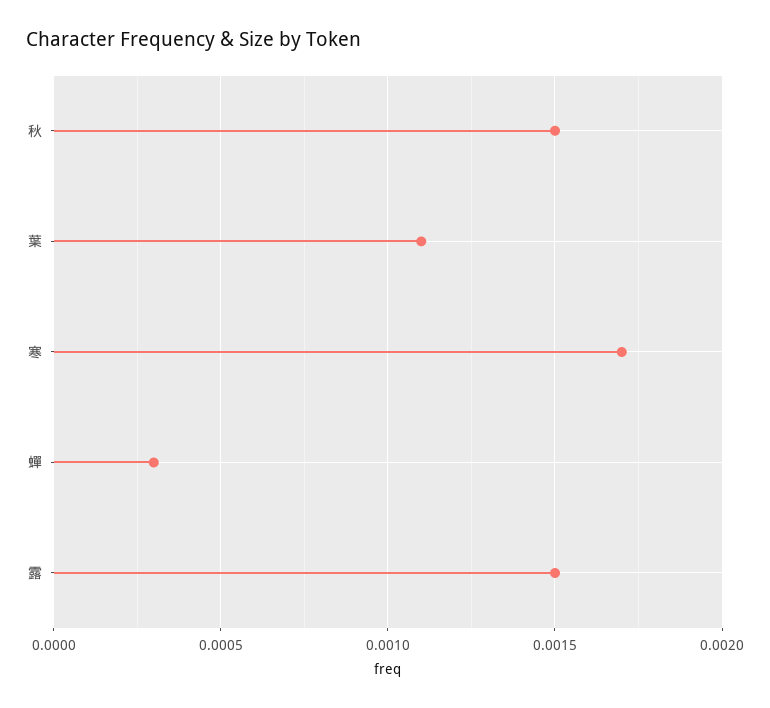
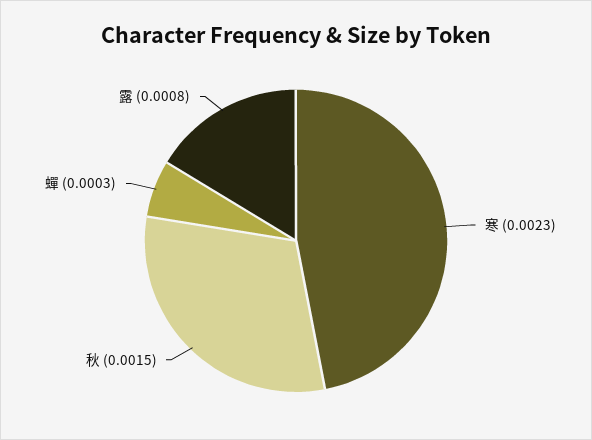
  {
    "秋": 0.0015,
-   "葉": 0.0011,
-   "寒": 0.0017,
+   "寒": 0.0023,
    "蟬": 0.0003,
-   "露": 0.0015
+   "露": 0.0008
  }

